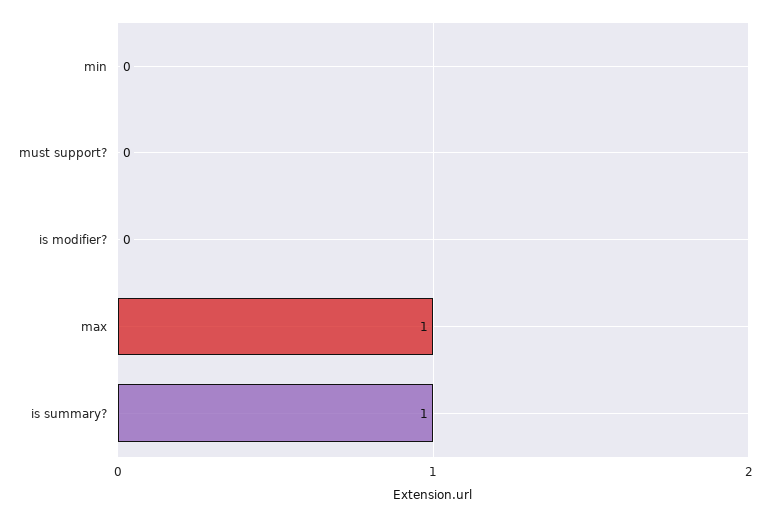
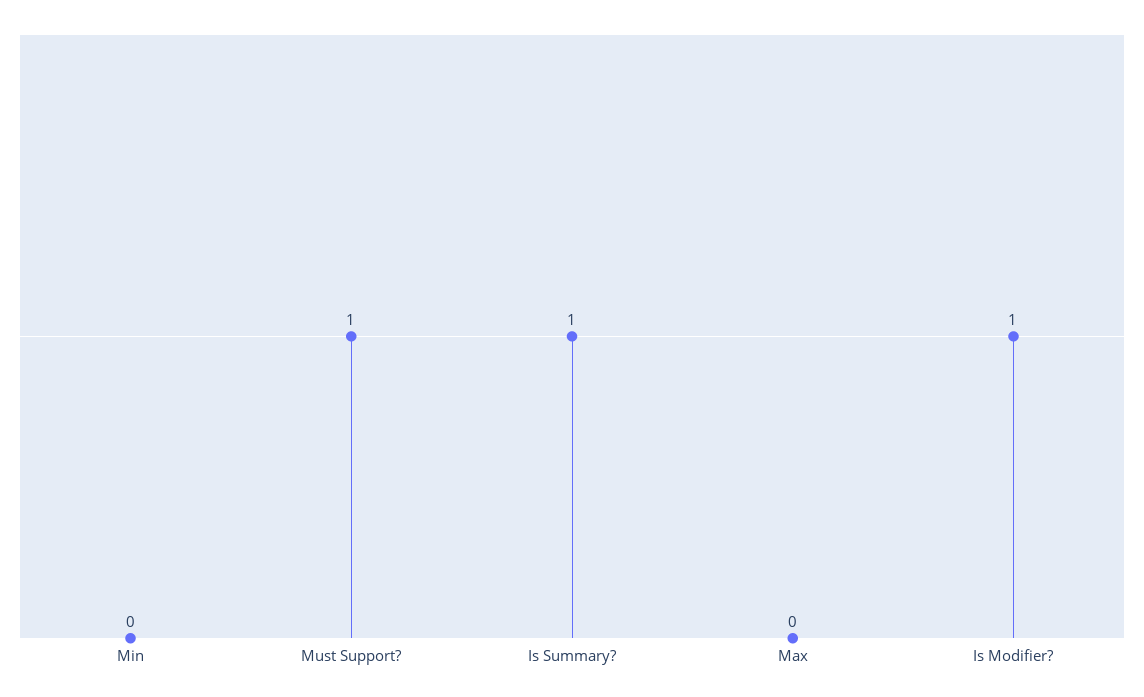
  {
    "min": 0,
-   "must support?": 0,
+   "must support?": 1,
-   "is modifier?": 0,
+   "is modifier?": 1,
-   "max": 1,
+   "max": 0,
    "is summary?": 1
  }

